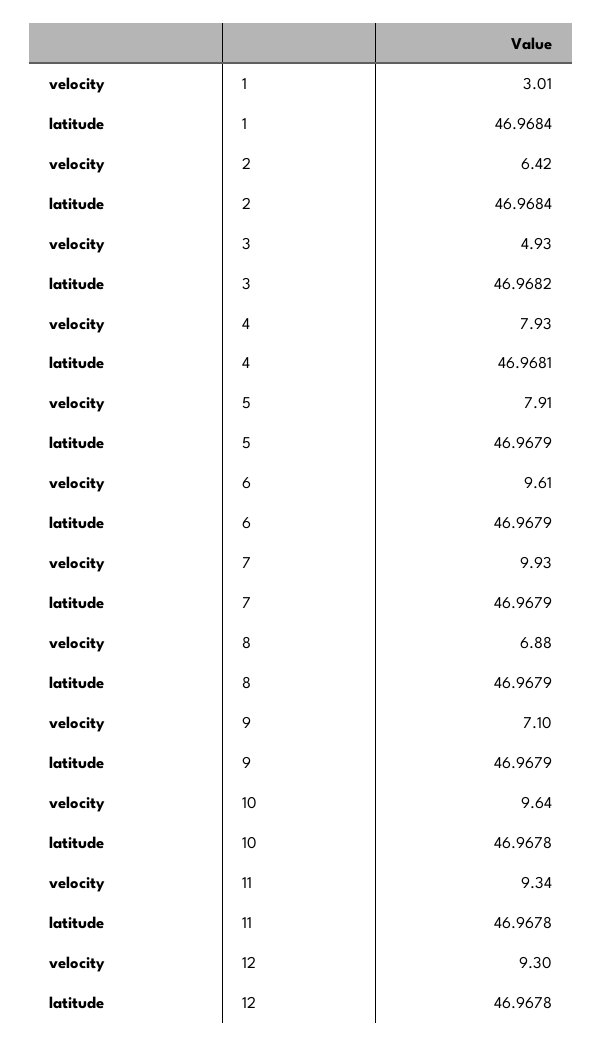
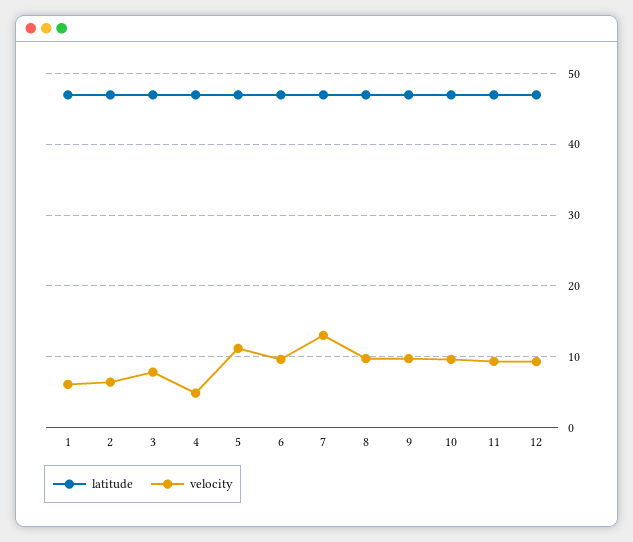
  {
    "velocity": {
-     "1": 3.01,
+     "1": 6,
      "2": 6.42,
-     "3": 4.93,
+     "3": 8,
-     "4": 7.93,
+     "4": 5,
-     "5": 7.91,
+     "5": 11,
      "6": 9.61,
-     "7": 9.93,
+     "7": 13,
-     "8": 6.88,
+     "8": 10,
-     "9": 7.1,
+     "9": 10,
      "10": 9.64,
      "11": 9.34,
      "12": 9.3
    },
    "latitude": {
      "1": 46.9684,
      "2": 46.9684,
      "3": 46.9682,
      "4": 46.9681,
      "5": 46.9679,
      "6": 46.9679,
      "7": 46.9679,
      "8": 46.9679,
      "9": 46.9679,
      "10": 46.9678,
      "11": 46.9678,
      "12": 46.9678
    }
  }

